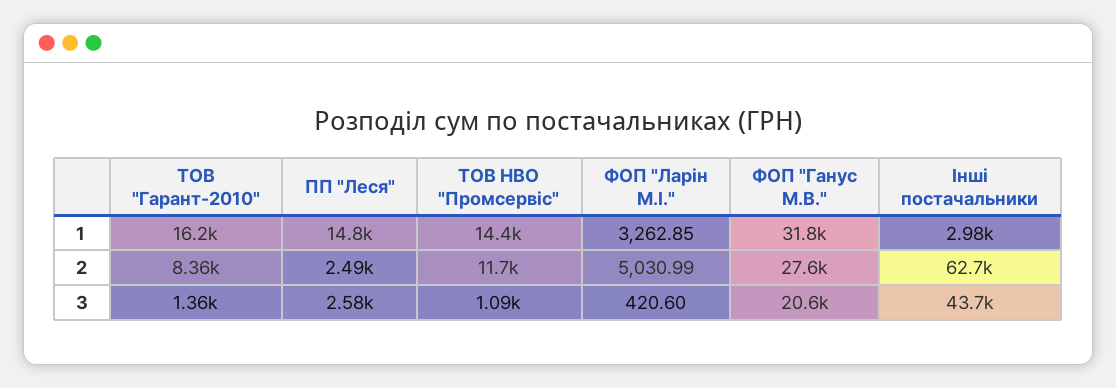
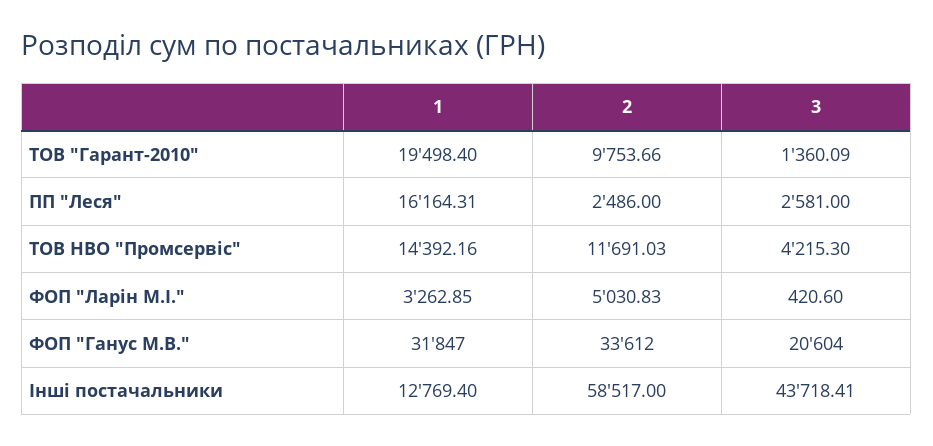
  {
    "ТОВ \"Гарант-2010\"": {
-     "1": 16200,
+     "1": 19498.4,
-     "2": 8360,
+     "2": 9753.66,
      "3": 1360.09
    },
    "ПП \"Леся\"": {
-     "1": 14800,
+     "1": 16164.31,
      "2": 2486,
      "3": 2581
    },
    "ТОВ НВО \"Промсервіс\"": {
      "1": 14392.16,
      "2": 11691.03,
-     "3": 1090
+     "3": 4215.3
    },
    "ФОП \"Ларін М.І.\"": {
      "1": 3262.85,
-     "2": 5030.99,
+     "2": 5030.83,
      "3": 420.6
    },
    "ФОП \"Ганус М.В.\"": {
      "1": 31847,
-     "2": 27600,
+     "2": 33612,
      "3": 20604
    },
    "Інші постачальники": {
-     "1": 2980,
+     "1": 12769.4,
-     "2": 62700,
+     "2": 58517,
      "3": 43718.41
    }
  }

